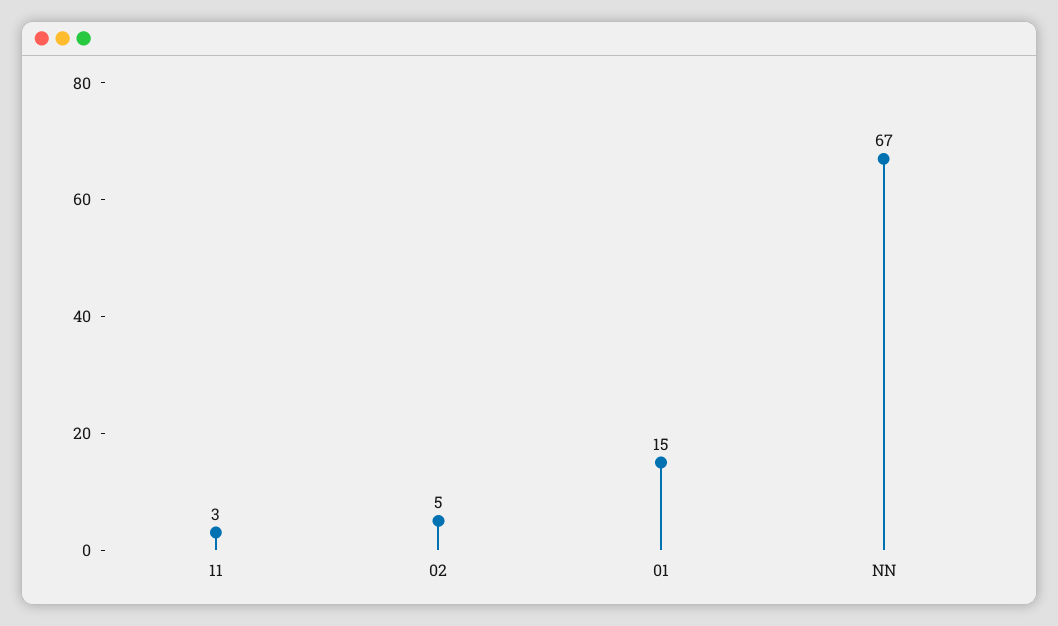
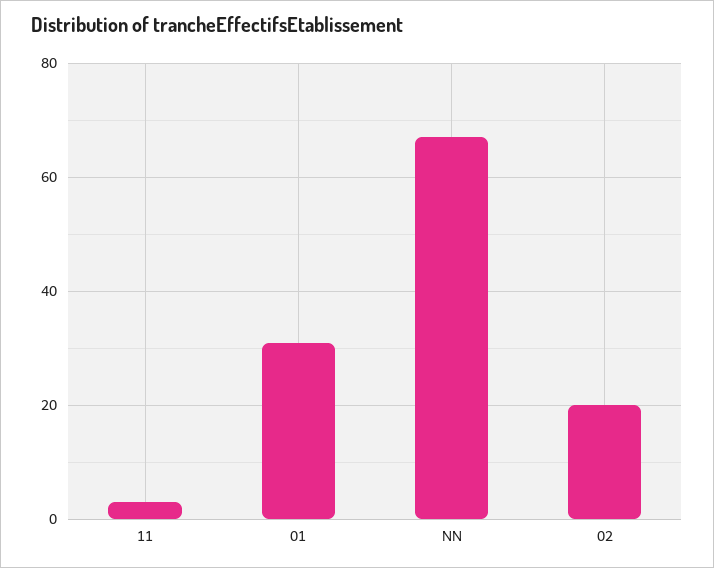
  {
    "11": 3,
-   "02": 5,
+   "02": 20,
-   "01": 15,
+   "01": 30,
    "NN": 67
  }

